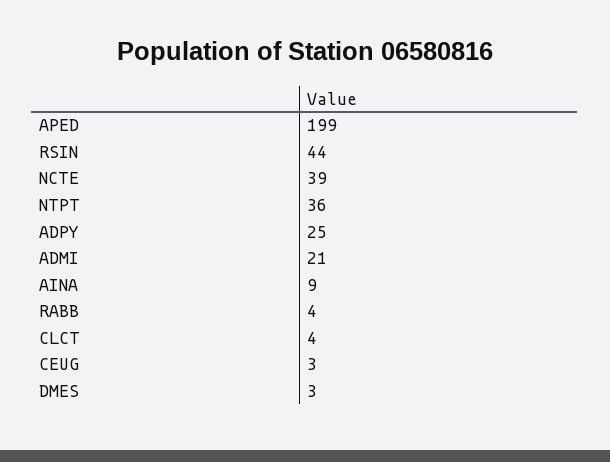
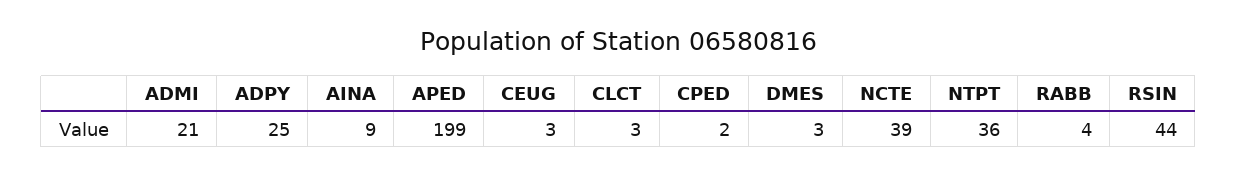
  {
    "APED": 199,
    "RSIN": 44,
    "NCTE": 39,
    "NTPT": 36,
    "ADPY": 25,
    "ADMI": 21,
    "AINA": 9,
    "RABB": 4,
-   "CLCT": 4,
+   "CLCT": 3,
    "CEUG": 3,
-   "DMES": 3
+   "DMES": 3,
+   "CPED": 2
  }

